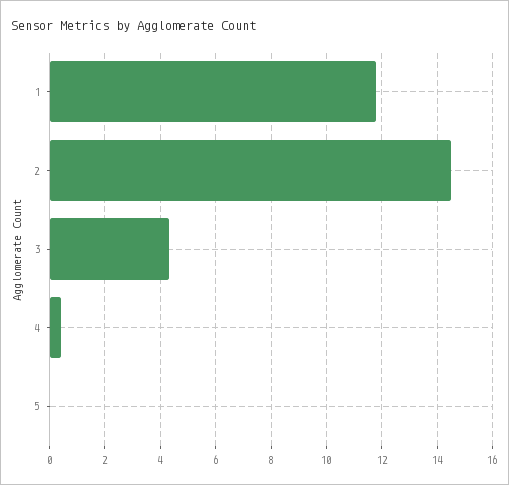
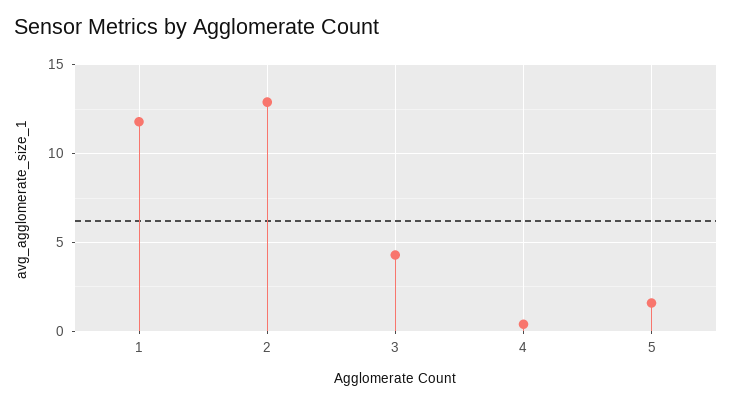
  {
    "1": 12,
-   "2": 14.5,
+   "2": 13,
    "3": 4.5,
    "4": 0.5,
-   "5": 0
+   "5": 1.5
  }

